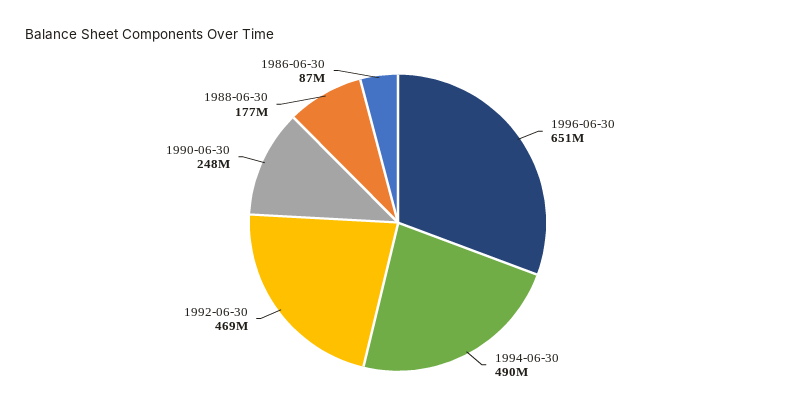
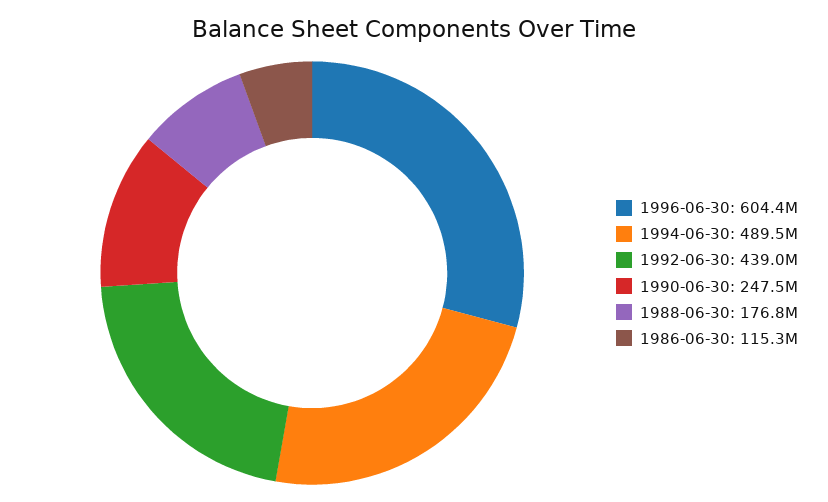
  {
-   "1996-06-30": 651000000,
+   "1996-06-30": 604400000,
    "1994-06-30": 489500000,
-   "1992-06-30": 469000000,
+   "1992-06-30": 439000000,
    "1990-06-30": 247500000,
    "1988-06-30": 176800000,
-   "1986-06-30": 87000000
+   "1986-06-30": 115300000
  }

